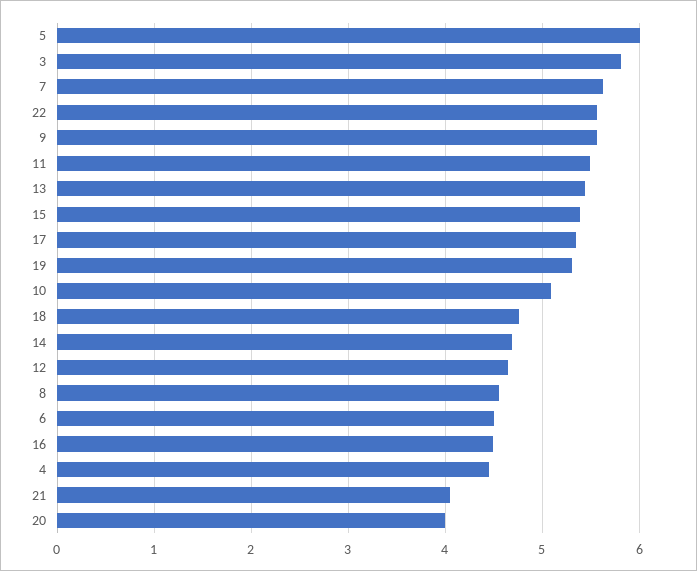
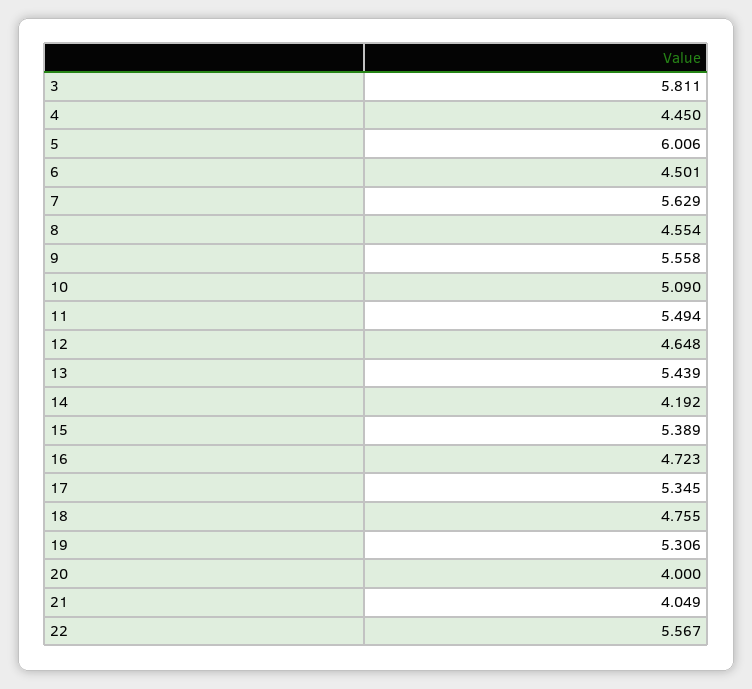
  {
    "5": 6.006,
    "3": 5.811,
    "7": 5.629,
    "22": 5.567,
    "9": 5.558,
    "11": 5.494,
    "13": 5.439,
    "15": 5.389,
    "17": 5.345,
    "19": 5.306,
    "10": 5.09,
    "18": 4.755,
-   "14": 4.7,
+   "14": 4.192,
    "12": 4.648,
    "8": 4.554,
    "6": 4.501,
-   "16": 4.5,
+   "16": 4.723,
    "4": 4.45,
    "21": 4.049,
    "20": 4
  }

